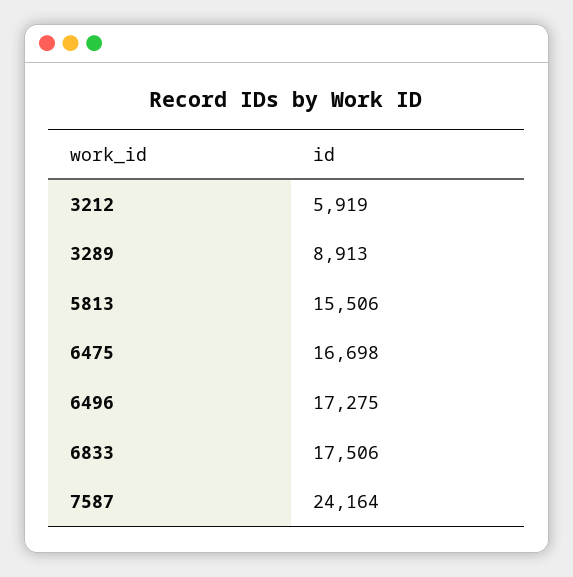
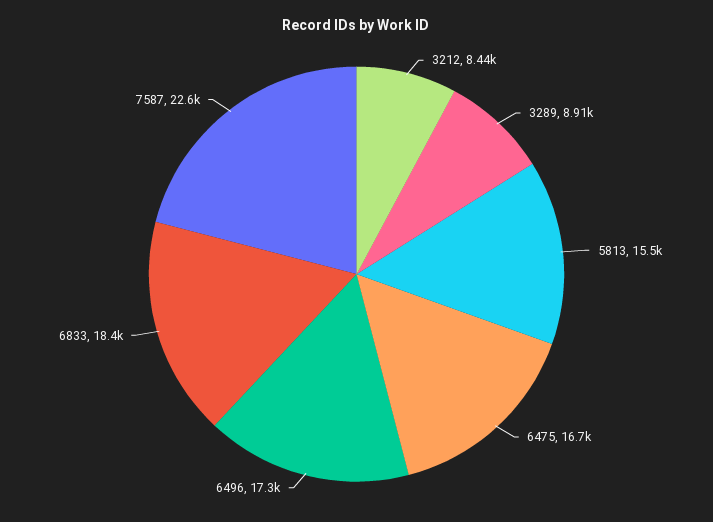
  {
-   "3212": 5919,
+   "3212": 8440,
    "3289": 8913,
    "5813": 15506,
    "6475": 16698,
    "6496": 17275,
-   "6833": 17506,
+   "6833": 18400,
-   "7587": 24164
+   "7587": 22600
  }

